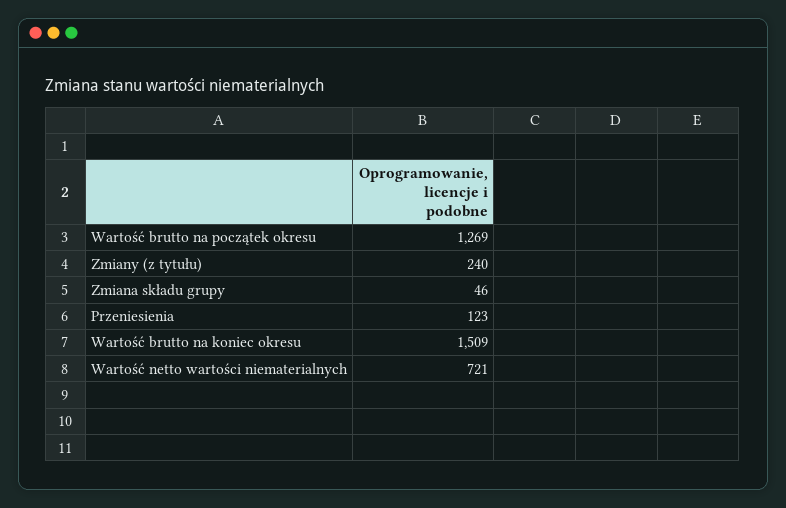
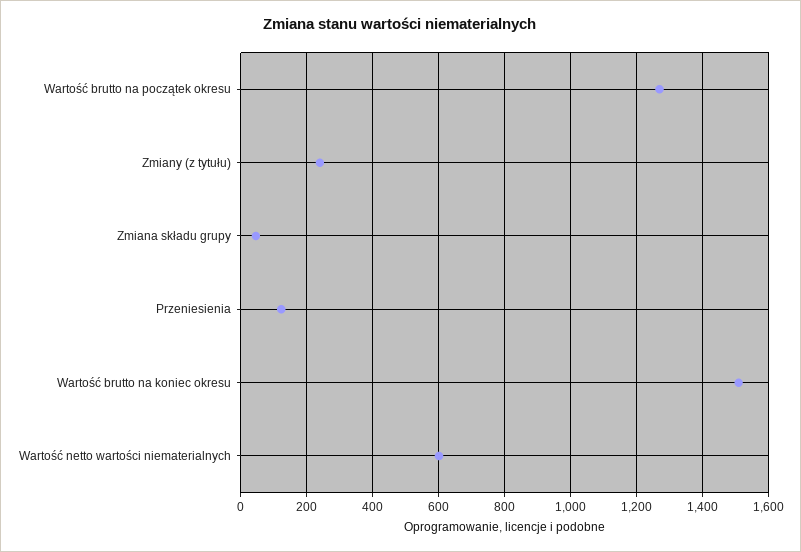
  {
    "Wartość brutto na początek okresu": 1269,
    "Zmiany (z tytułu)": 240,
    "Zmiana składu grupy": 46,
    "Przeniesienia": 123,
    "Wartość brutto na koniec okresu": 1509,
-   "Wartość netto wartości niematerialnych": 721
+   "Wartość netto wartości niematerialnych": 600
  }

